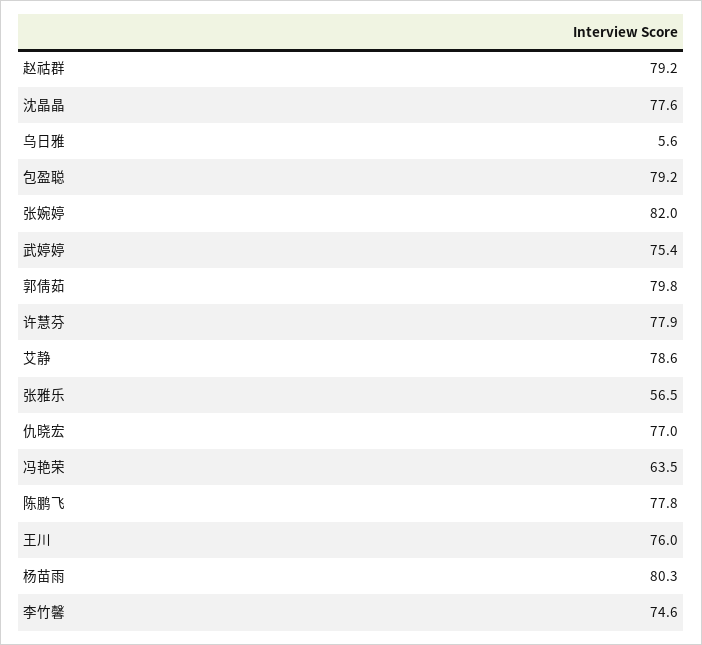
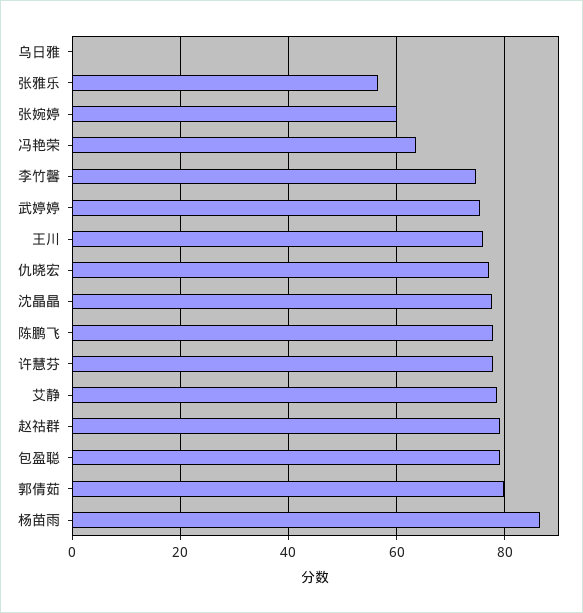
  {
    "赵祜群": 79.2,
    "沈晶晶": 77.6,
-   "乌日雅": 5.6,
+   "乌日雅": 0,
    "包盈聪": 79.2,
-   "张婉婷": 82,
+   "张婉婷": 60,
    "武婷婷": 75.4,
    "郭倩茹": 79.8,
    "许慧芬": 77.9,
    "艾静": 78.6,
    "张雅乐": 56.5,
    "仇晓宏": 77,
    "冯艳荣": 63.5,
    "陈鹏飞": 77.8,
    "王川": 76,
-   "杨苗雨": 80.3,
+   "杨苗雨": 86,
    "李竹馨": 74.6
  }

